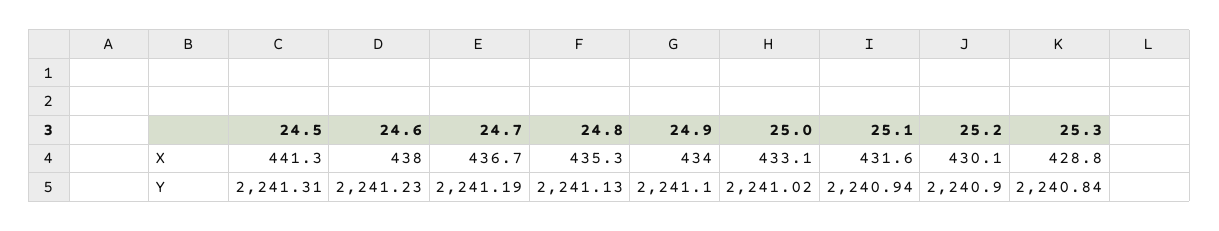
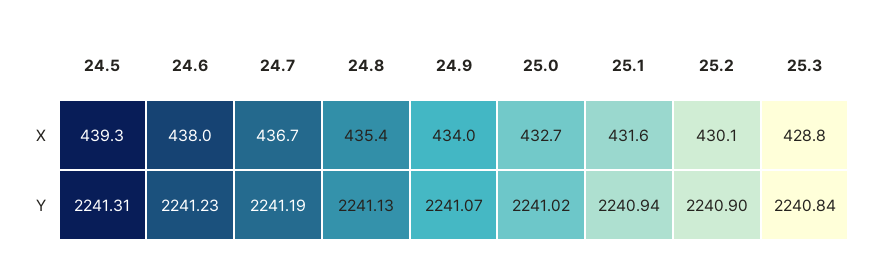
  {
    "24.5": {
-     "X": 441.3,
+     "X": 439.3,
      "Y": 2241.31
    },
    "24.6": {
      "X": 438,
      "Y": 2241.23
    },
    "24.7": {
      "X": 436.7,
      "Y": 2241.19
    },
    "24.8": {
-     "X": 435.3,
+     "X": 435.4,
      "Y": 2241.13
    },
    "24.9": {
      "X": 434,
-     "Y": 2241.1
+     "Y": 2241.07
    },
    "25.0": {
-     "X": 433.1,
+     "X": 432.7,
      "Y": 2241.02
    },
    "25.1": {
      "X": 431.6,
      "Y": 2240.94
    },
    "25.2": {
      "X": 430.1,
      "Y": 2240.9
    },
    "25.3": {
      "X": 428.8,
      "Y": 2240.84
    }
  }

